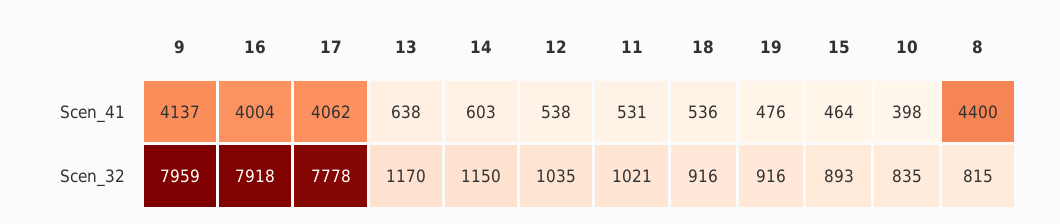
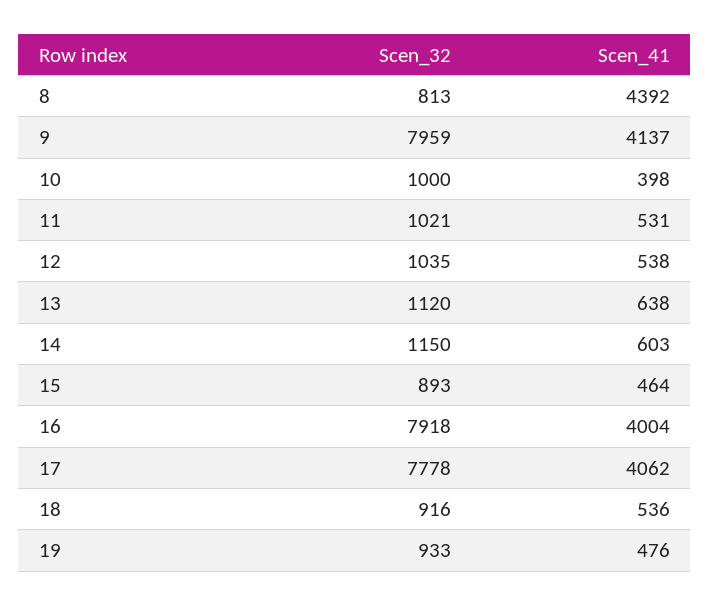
  {
    "9": {
      "Scen_41": 4137,
      "Scen_32": 7959
    },
    "16": {
      "Scen_41": 4004,
      "Scen_32": 7918
    },
    "17": {
      "Scen_41": 4062,
      "Scen_32": 7778
    },
    "13": {
      "Scen_41": 638,
-     "Scen_32": 1170
+     "Scen_32": 1120
    },
    "14": {
      "Scen_41": 603,
      "Scen_32": 1150
    },
    "12": {
      "Scen_41": 538,
      "Scen_32": 1035
    },
    "11": {
      "Scen_41": 531,
      "Scen_32": 1021
    },
    "18": {
      "Scen_41": 536,
      "Scen_32": 916
    },
    "19": {
      "Scen_41": 476,
-     "Scen_32": 916
+     "Scen_32": 933
    },
    "15": {
      "Scen_41": 464,
      "Scen_32": 893
    },
    "10": {
      "Scen_41": 398,
-     "Scen_32": 835
+     "Scen_32": 1000
    },
    "8": {
-     "Scen_41": 4400,
+     "Scen_41": 4392,
-     "Scen_32": 815
+     "Scen_32": 813
    }
  }

